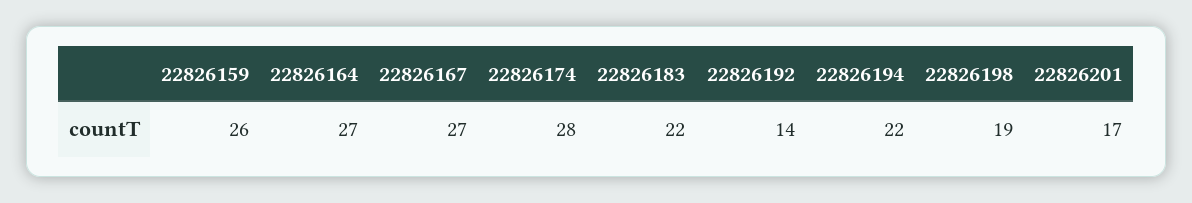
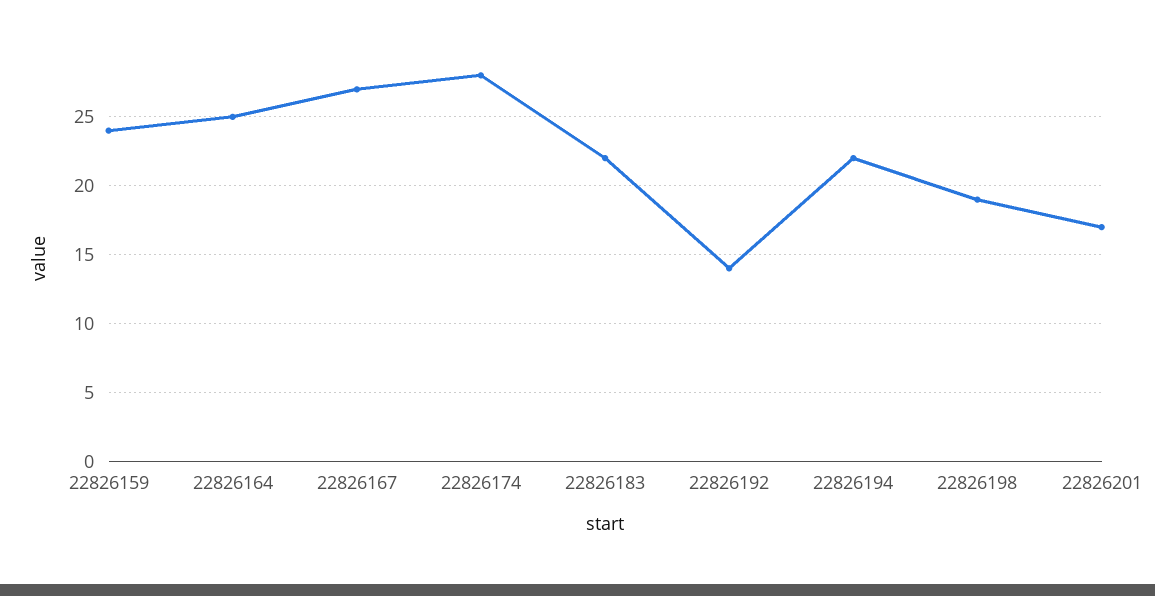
  {
-   "22826159": 26,
+   "22826159": 24,
-   "22826164": 27,
+   "22826164": 25,
    "22826167": 27,
    "22826174": 28,
    "22826183": 22,
    "22826192": 14,
    "22826194": 22,
    "22826198": 19,
    "22826201": 17
  }

